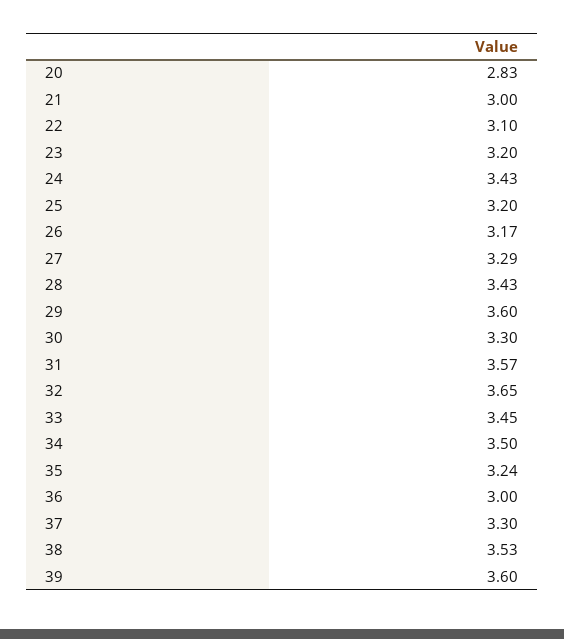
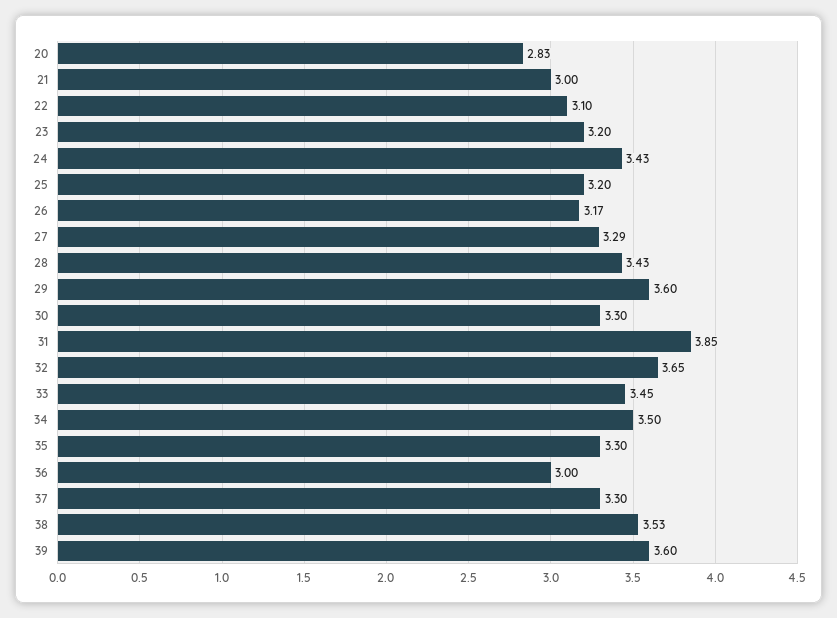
  {
    "20": 2.83,
    "21": 3,
    "22": 3.1,
    "23": 3.2,
    "24": 3.43,
    "25": 3.2,
    "26": 3.17,
    "27": 3.29,
    "28": 3.43,
    "29": 3.6,
    "30": 3.3,
-   "31": 3.57,
+   "31": 3.85,
    "32": 3.65,
    "33": 3.45,
    "34": 3.5,
-   "35": 3.24,
+   "35": 3.3,
    "36": 3,
    "37": 3.3,
    "38": 3.53,
    "39": 3.6
  }

